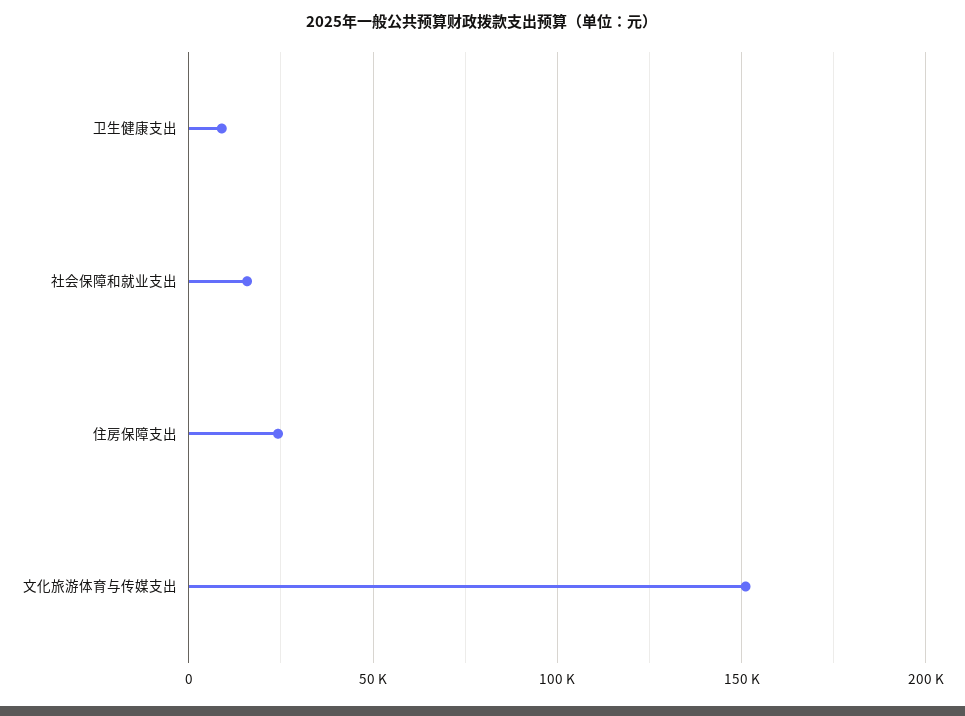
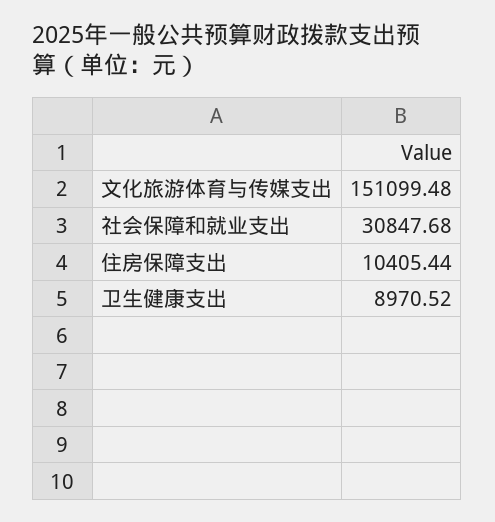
  {
    "卫生健康支出": 8970.52,
-   "社会保障和就业支出": 15000,
+   "社会保障和就业支出": 30847.68,
-   "住房保障支出": 25000,
+   "住房保障支出": 10405.44,
    "文化旅游体育与传媒支出": 151099.48
  }

